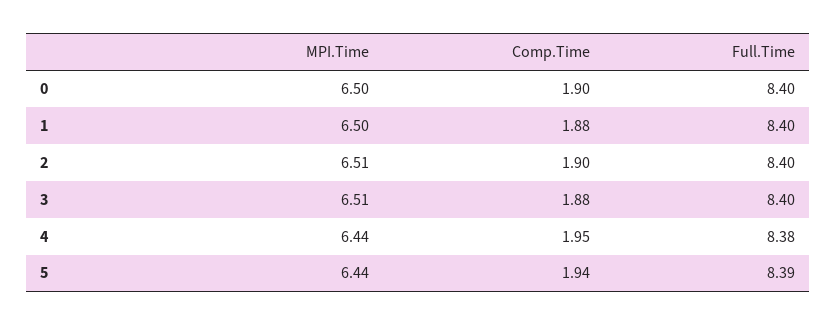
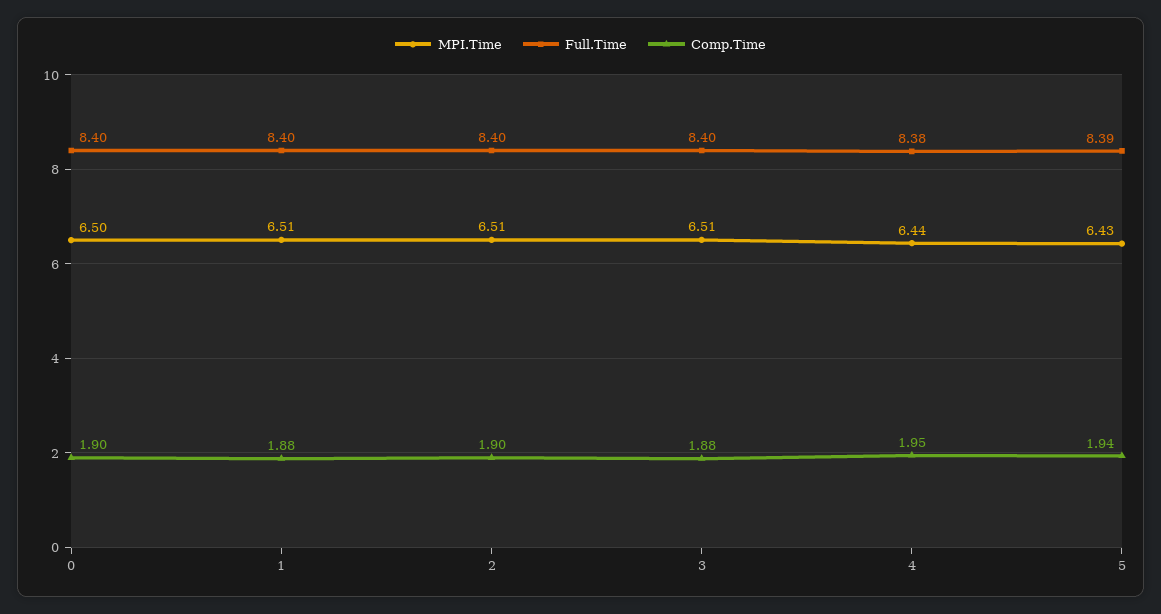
  {
    "MPI.Time": {
      "0": 6.5,
-     "1": 6.5,
+     "1": 6.51,
      "2": 6.51,
      "3": 6.51,
      "4": 6.44,
-     "5": 6.44
+     "5": 6.43
    },
    "Comp.Time": {
      "0": 1.9,
      "1": 1.88,
      "2": 1.9,
      "3": 1.88,
      "4": 1.95,
      "5": 1.94
    },
    "Full.Time": {
      "0": 8.4,
      "1": 8.4,
      "2": 8.4,
      "3": 8.4,
      "4": 8.38,
      "5": 8.39
    }
  }

